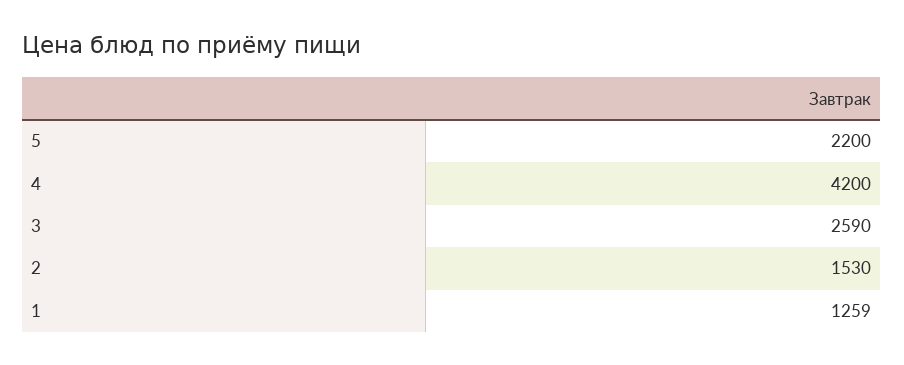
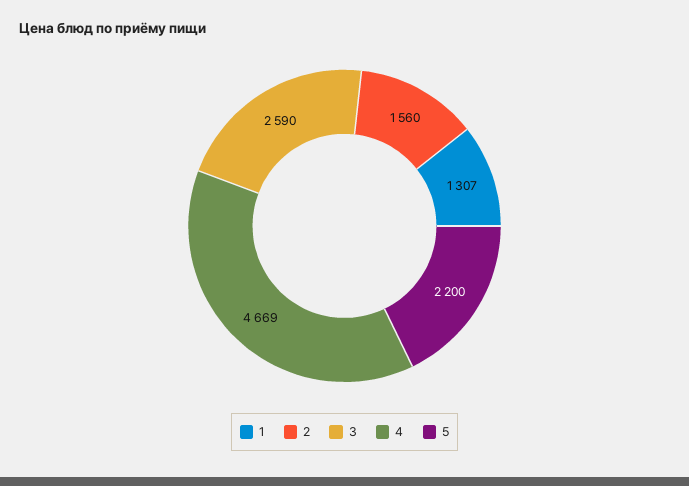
  {
    "5": 2200,
-   "4": 4200,
+   "4": 4669,
    "3": 2590,
-   "2": 1530,
+   "2": 1560,
-   "1": 1259
+   "1": 1307
  }

